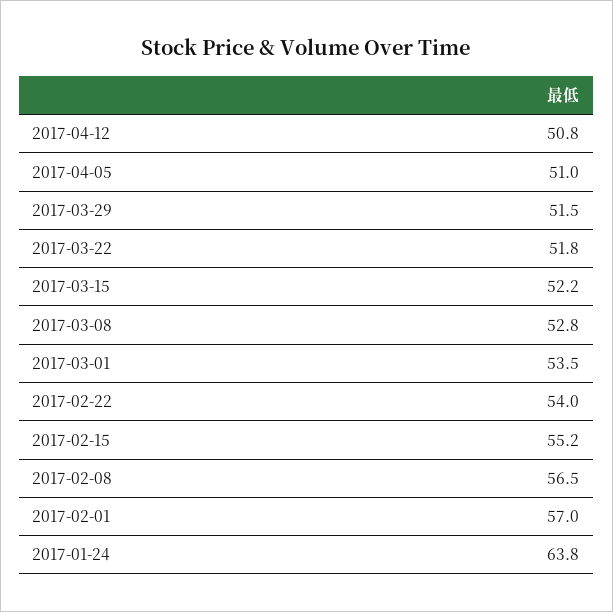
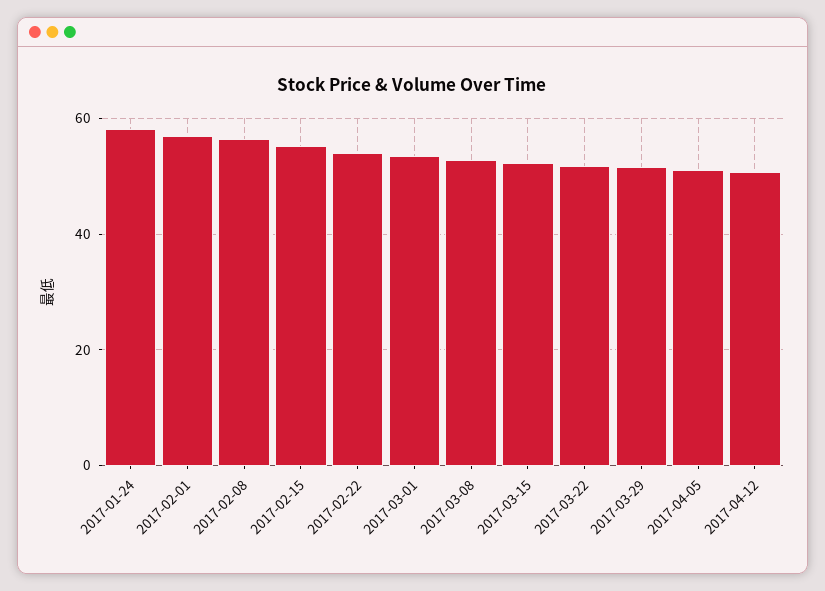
  {
    "2017-04-12": 50.8,
    "2017-04-05": 51,
    "2017-03-29": 51.5,
    "2017-03-22": 51.8,
    "2017-03-15": 52.2,
    "2017-03-08": 52.8,
    "2017-03-01": 53.5,
    "2017-02-22": 54,
    "2017-02-15": 55.2,
    "2017-02-08": 56.5,
    "2017-02-01": 57,
-   "2017-01-24": 63.8
+   "2017-01-24": 58
  }

